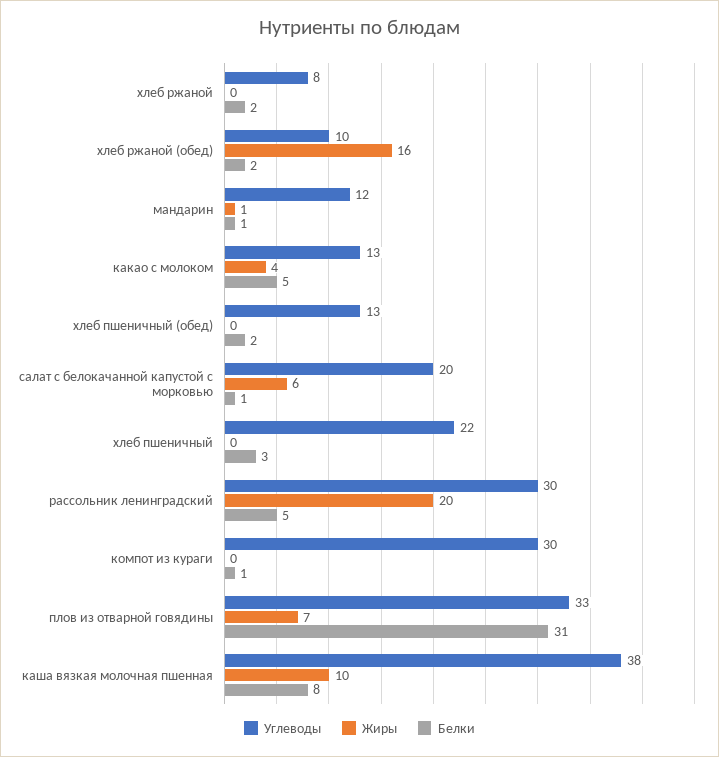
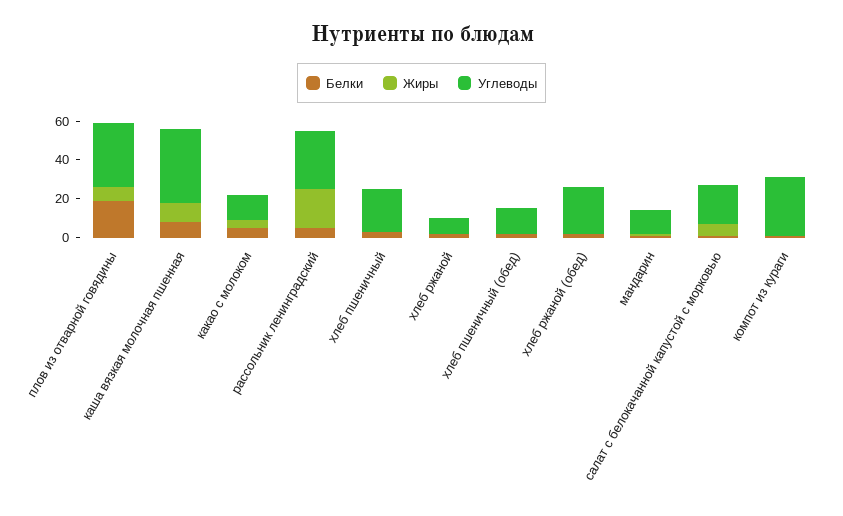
  {
    "Углеводы": {
      "хлеб ржаной": 8,
-     "хлеб ржаной (обед)": 10,
+     "хлеб ржаной (обед)": 25,
      "мандарин": 12,
      "какао с молоком": 13,
      "хлеб пшеничный (обед)": 13,
      "салат с белокачанной капустой с морковью": 20,
      "хлеб пшеничный": 22,
      "рассольник ленинградский": 30,
      "компот из кураги": 30,
      "плов из отварной говядины": 33,
      "каша вязкая молочная пшенная": 38
    },
    "Жиры": {
      "хлеб ржаной": 0,
-     "хлеб ржаной (обед)": 16,
+     "хлеб ржаной (обед)": 0,
      "мандарин": 1,
      "какао с молоком": 4,
      "хлеб пшеничный (обед)": 0,
      "салат с белокачанной капустой с морковью": 6,
      "хлеб пшеничный": 0,
      "рассольник ленинградский": 20,
      "компот из кураги": 0,
      "плов из отварной говядины": 7,
      "каша вязкая молочная пшенная": 10
    },
    "Белки": {
      "хлеб ржаной": 2,
      "хлеб ржаной (обед)": 2,
      "мандарин": 1,
      "какао с молоком": 5,
      "хлеб пшеничный (обед)": 2,
      "салат с белокачанной капустой с морковью": 1,
      "хлеб пшеничный": 3,
      "рассольник ленинградский": 5,
      "компот из кураги": 1,
-     "плов из отварной говядины": 31,
+     "плов из отварной говядины": 20,
      "каша вязкая молочная пшенная": 8
    }
  }

